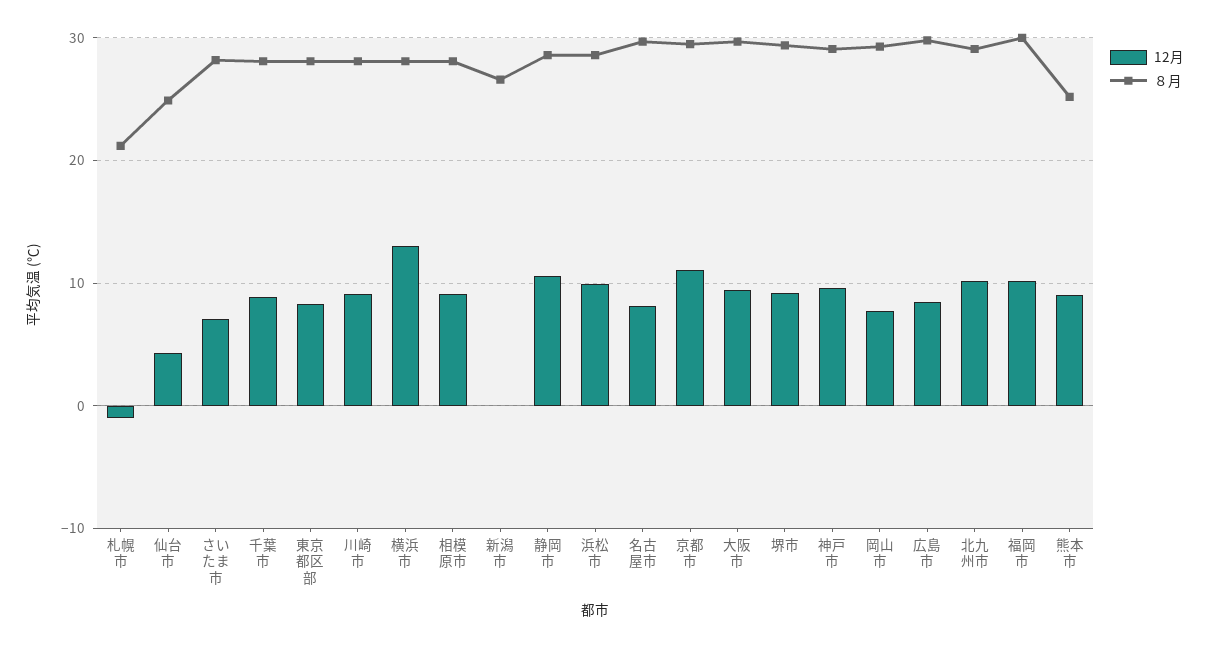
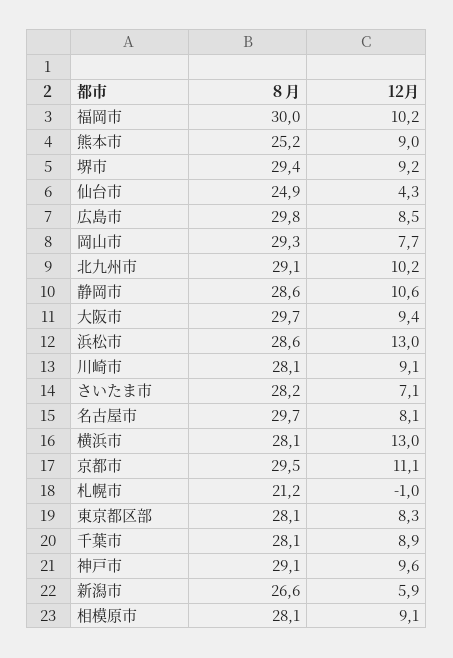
  {
    "12月": {
      "札幌市": -1,
      "仙台市": 4.3,
      "さいたま市": 7.1,
      "千葉市": 8.9,
      "東京都区部": 8.3,
      "川崎市": 9.1,
      "横浜市": 13,
      "相模原市": 9.1,
-     "新潟市": 0,
+     "新潟市": 5.9,
      "静岡市": 10.6,
-     "浜松市": 10,
+     "浜松市": 13,
      "名古屋市": 8.1,
      "京都市": 11.1,
      "大阪市": 9.4,
      "堺市": 9.2,
      "神戸市": 9.6,
      "岡山市": 7.7,
      "広島市": 8.5,
      "北九州市": 10.2,
      "福岡市": 10.2,
      "熊本市": 9
    },
    "８月": {
      "札幌市": 21.2,
      "仙台市": 24.9,
      "さいたま市": 28.2,
      "千葉市": 28.1,
      "東京都区部": 28.1,
      "川崎市": 28.1,
      "横浜市": 28.1,
      "相模原市": 28.1,
      "新潟市": 26.6,
      "静岡市": 28.6,
      "浜松市": 28.6,
      "名古屋市": 29.7,
      "京都市": 29.5,
      "大阪市": 29.7,
      "堺市": 29.4,
      "神戸市": 29.1,
      "岡山市": 29.3,
      "広島市": 29.8,
      "北九州市": 29.1,
      "福岡市": 30,
      "熊本市": 25.2
    }
  }

